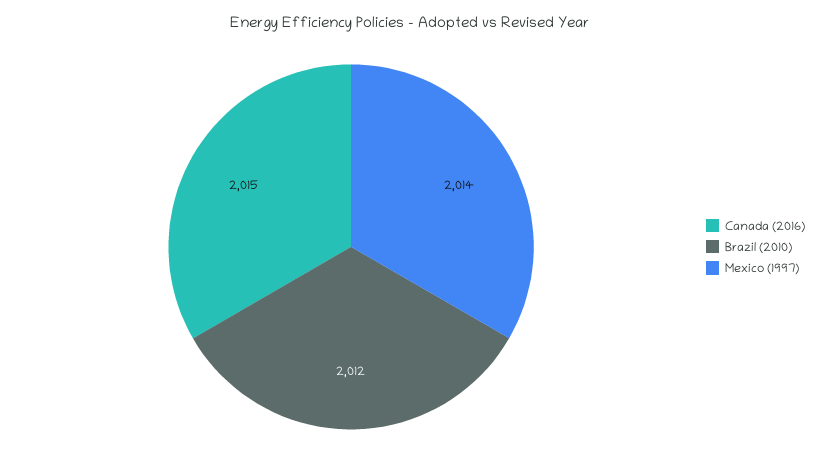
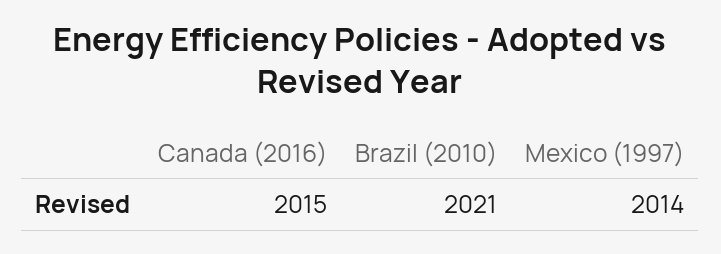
  {
    "Canada (2016)": 2015,
-   "Brazil (2010)": 2012,
+   "Brazil (2010)": 2021,
    "Mexico (1997)": 2014
  }

